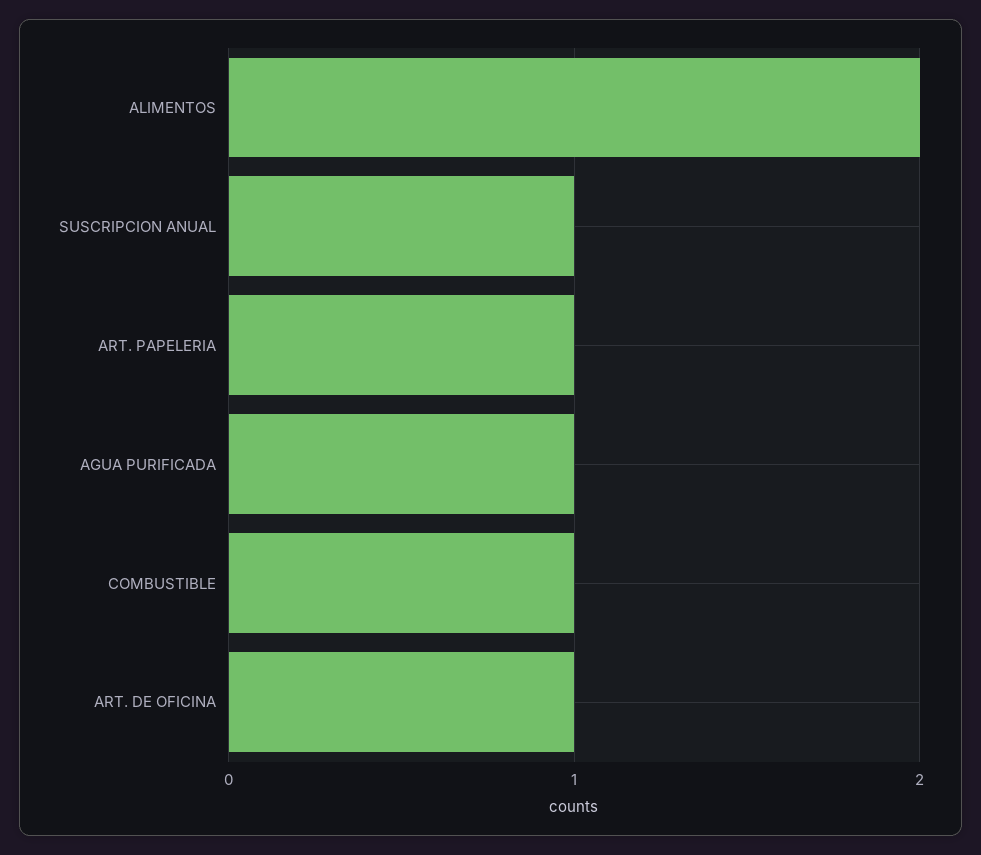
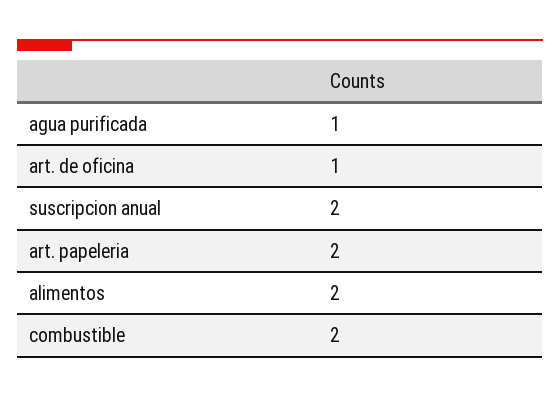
  {
    "ALIMENTOS": 2,
-   "SUSCRIPCION ANUAL": 1,
+   "SUSCRIPCION ANUAL": 2,
-   "ART. PAPELERIA": 1,
+   "ART. PAPELERIA": 2,
    "AGUA PURIFICADA": 1,
-   "COMBUSTIBLE": 1,
+   "COMBUSTIBLE": 2,
    "ART. DE OFICINA": 1
  }

